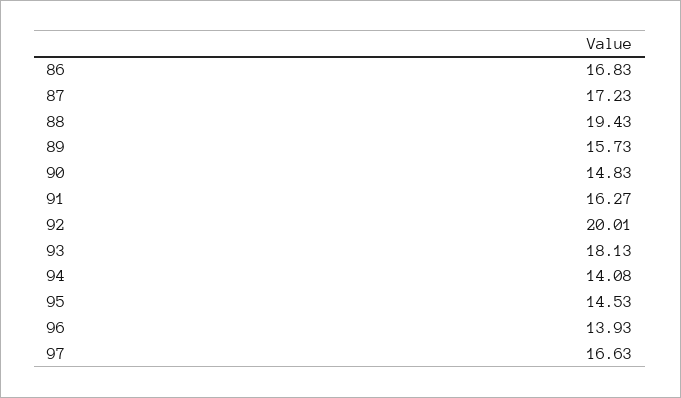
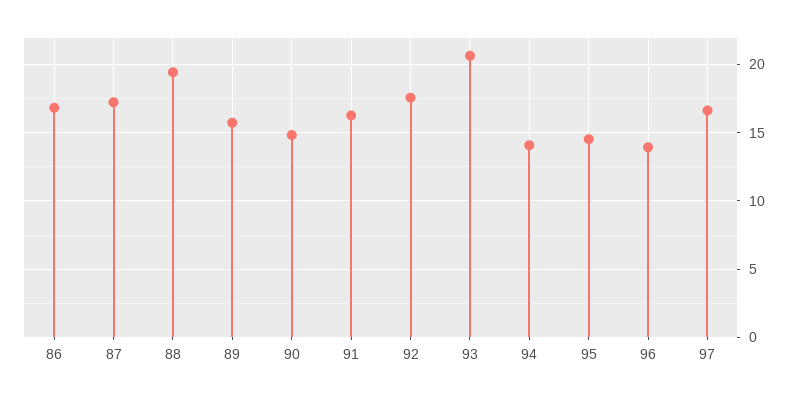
  {
    "86": 16.83,
    "87": 17.23,
    "88": 19.43,
    "89": 15.73,
    "90": 14.83,
    "91": 16.27,
-   "92": 20.01,
+   "92": 17.5,
-   "93": 18.13,
+   "93": 20.5,
    "94": 14.08,
    "95": 14.53,
    "96": 13.93,
    "97": 16.63
  }

